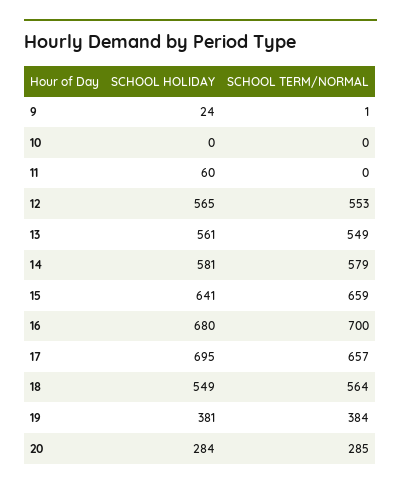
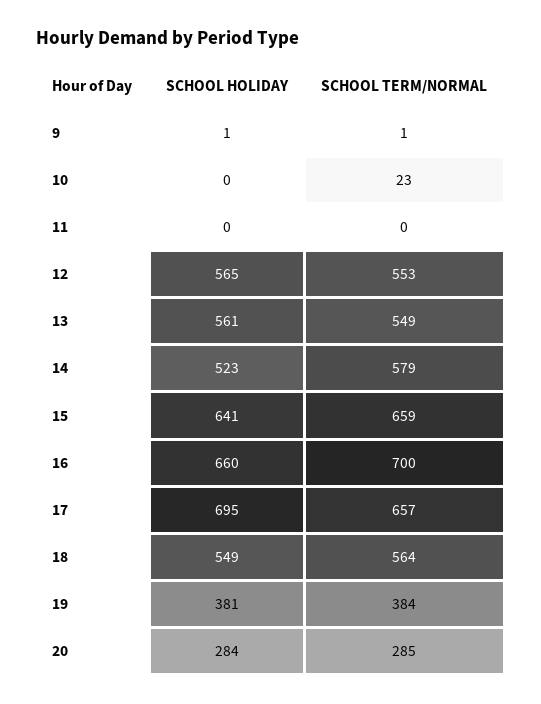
  {
    "SCHOOL HOLIDAY": {
-     "9": 24,
+     "9": 1,
      "10": 0,
-     "11": 60,
+     "11": 0,
      "12": 565,
      "13": 561,
-     "14": 581,
+     "14": 523,
      "15": 641,
-     "16": 680,
+     "16": 660,
      "17": 695,
      "18": 549,
      "19": 381,
      "20": 284
    },
    "SCHOOL TERM/NORMAL": {
      "9": 1,
-     "10": 0,
+     "10": 23,
      "11": 0,
      "12": 553,
      "13": 549,
      "14": 579,
      "15": 659,
      "16": 700,
      "17": 657,
      "18": 564,
      "19": 384,
      "20": 285
    }
  }

